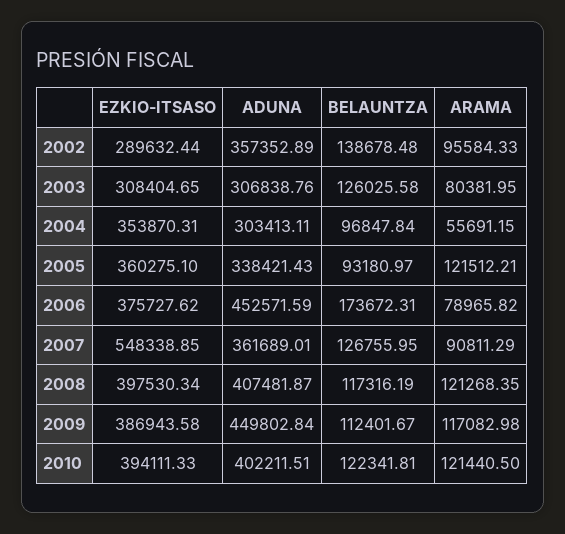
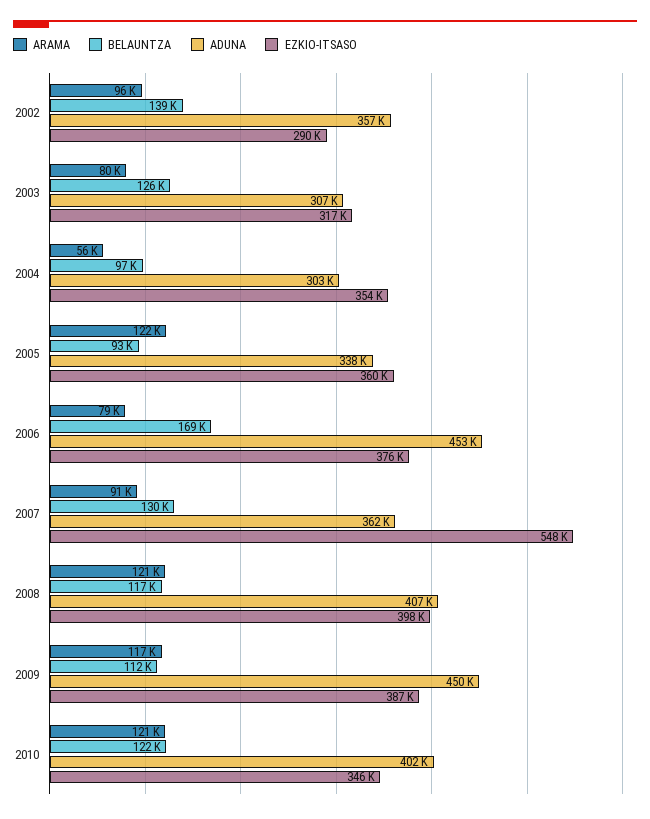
  {
    "EZKIO-ITSASO": {
      "2002": 289632.44,
-     "2003": 308404.65,
+     "2003": 317000,
      "2004": 353870.31,
      "2005": 360275.1,
      "2006": 375727.62,
      "2007": 548338.85,
      "2008": 397530.34,
      "2009": 386943.58,
-     "2010": 394111.33
+     "2010": 346000
    },
    "ADUNA": {
      "2002": 357352.89,
      "2003": 306838.76,
      "2004": 303413.11,
      "2005": 338421.43,
      "2006": 452571.59,
      "2007": 361689.01,
      "2008": 407481.87,
      "2009": 449802.84,
      "2010": 402211.51
    },
    "BELAUNTZA": {
      "2002": 138678.48,
      "2003": 126025.58,
      "2004": 96847.84,
      "2005": 93180.97,
-     "2006": 173672.31,
+     "2006": 169000,
-     "2007": 126755.95,
+     "2007": 130000,
      "2008": 117316.19,
      "2009": 112401.67,
      "2010": 122341.81
    },
    "ARAMA": {
      "2002": 95584.33,
      "2003": 80381.95,
      "2004": 55691.15,
      "2005": 121512.21,
      "2006": 78965.82,
      "2007": 90811.29,
      "2008": 121268.35,
      "2009": 117082.98,
      "2010": 121440.5
    }
  }

